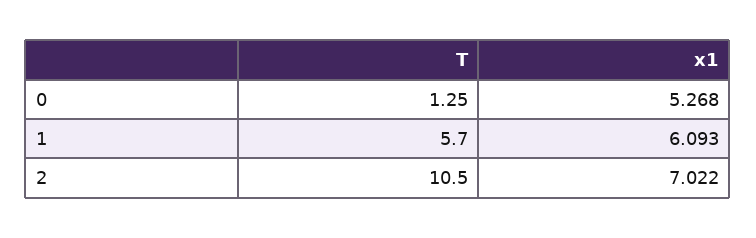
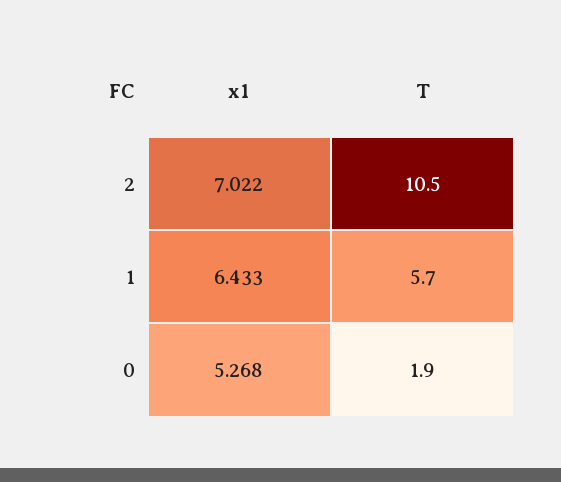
  {
    "T": {
-     "0": 1.25,
+     "0": 1.9,
      "1": 5.7,
      "2": 10.5
    },
    "x1": {
      "0": 5.268,
-     "1": 6.093,
+     "1": 6.433,
      "2": 7.022
    }
  }

